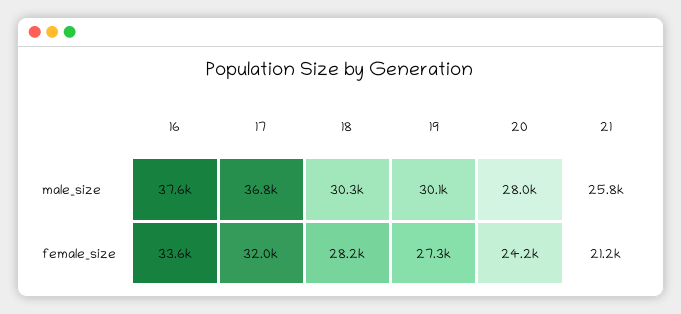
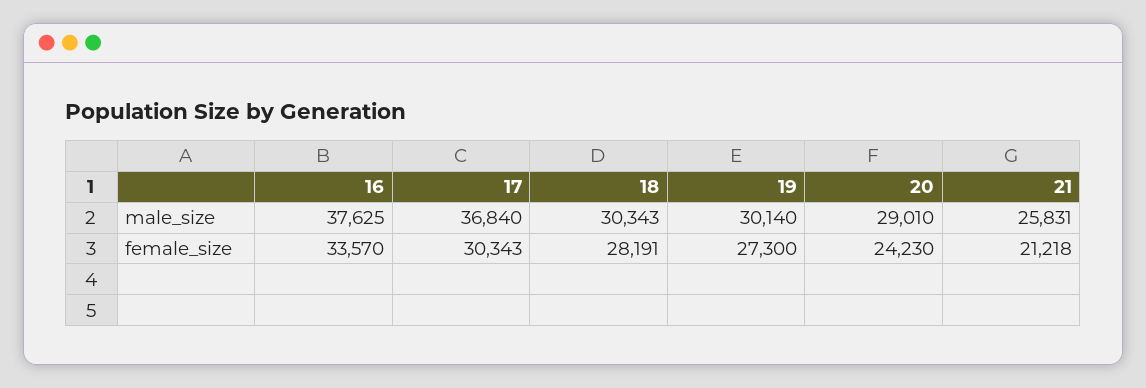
  {
    "16": {
      "male_size": 37625,
      "female_size": 33570
    },
    "17": {
      "male_size": 36840,
-     "female_size": 32000
+     "female_size": 30343
    },
    "18": {
      "male_size": 30343,
      "female_size": 28191
    },
    "19": {
      "male_size": 30140,
      "female_size": 27300
    },
    "20": {
-     "male_size": 28000,
+     "male_size": 29010,
      "female_size": 24230
    },
    "21": {
      "male_size": 25831,
      "female_size": 21218
    }
  }

